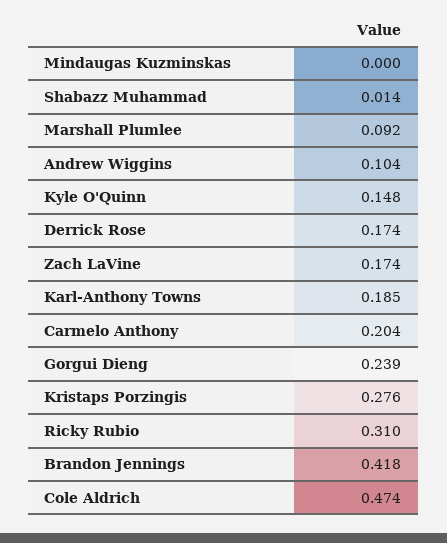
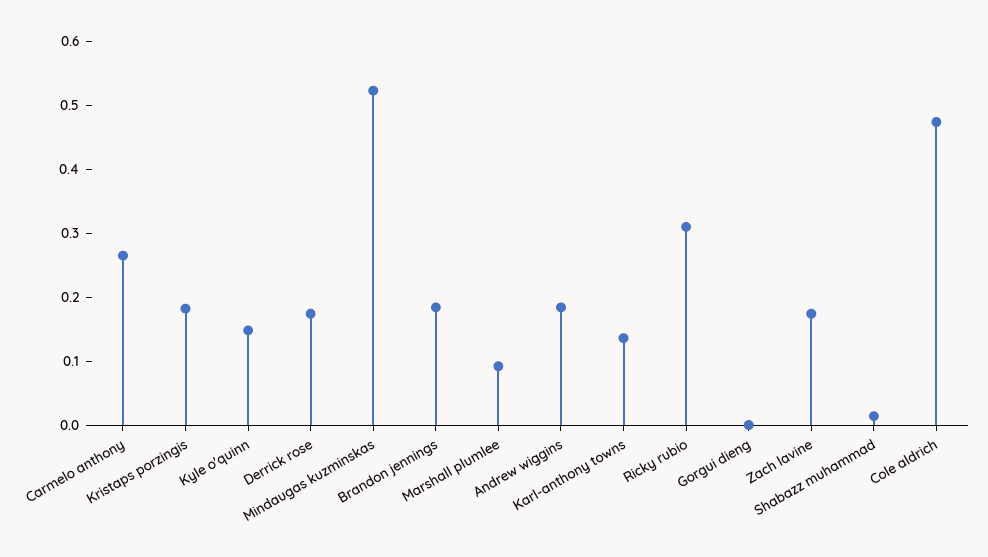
  {
-   "Mindaugas Kuzminskas": 0,
+   "Mindaugas Kuzminskas": 0.52,
    "Shabazz Muhammad": 0.014,
    "Marshall Plumlee": 0.092,
-   "Andrew Wiggins": 0.104,
+   "Andrew Wiggins": 0.18,
    "Kyle O'Quinn": 0.148,
    "Derrick Rose": 0.174,
    "Zach LaVine": 0.174,
-   "Karl-Anthony Towns": 0.185,
+   "Karl-Anthony Towns": 0.14,
-   "Carmelo Anthony": 0.204,
+   "Carmelo Anthony": 0.26,
-   "Gorgui Dieng": 0.239,
+   "Gorgui Dieng": 0,
-   "Kristaps Porzingis": 0.276,
+   "Kristaps Porzingis": 0.18,
    "Ricky Rubio": 0.31,
-   "Brandon Jennings": 0.418,
+   "Brandon Jennings": 0.18,
    "Cole Aldrich": 0.474
  }

